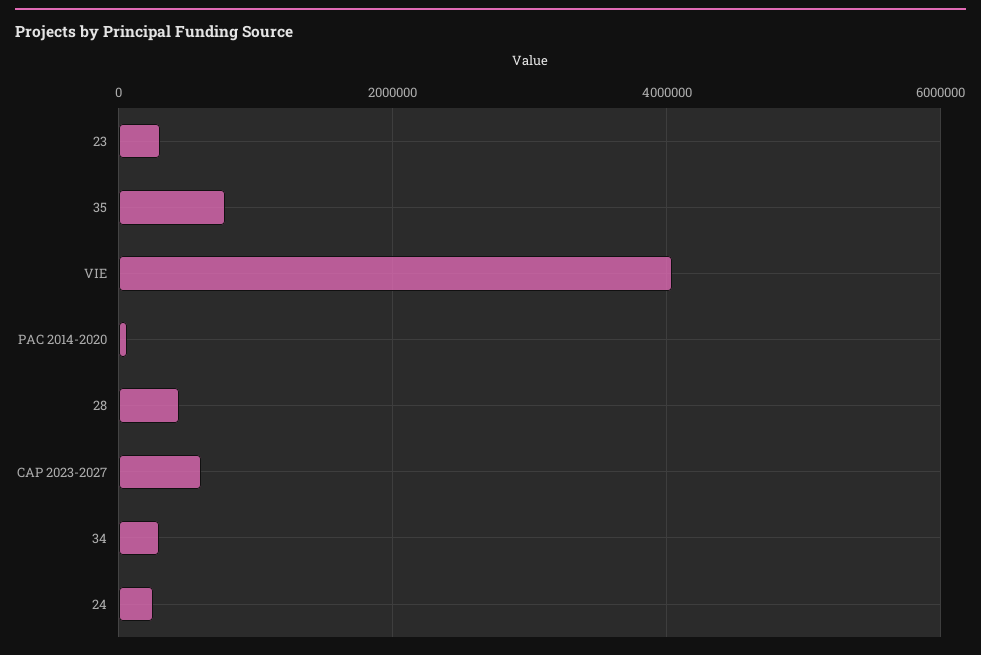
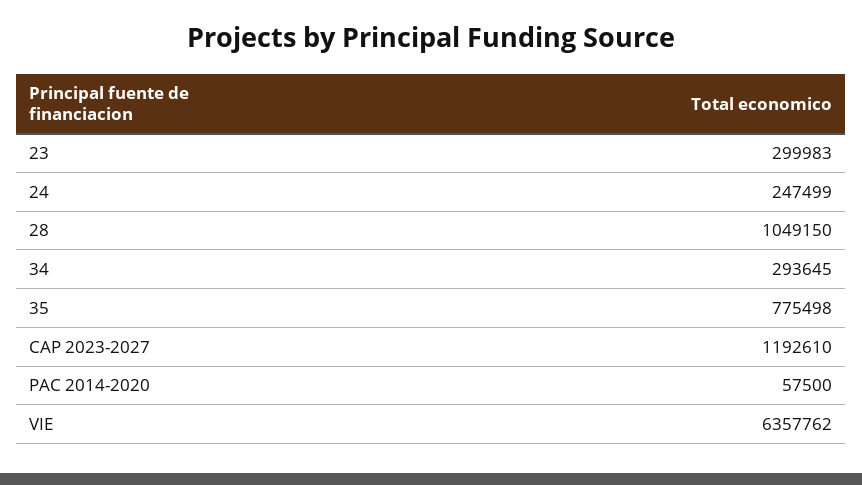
  {
    "23": 299983,
    "35": 775498,
-   "VIE": 4000000,
+   "VIE": 6357762,
    "PAC 2014-2020": 57500,
-   "28": 400000,
+   "28": 1049150,
-   "CAP 2023-2027": 600000,
+   "CAP 2023-2027": 1192610,
    "34": 293645,
    "24": 247499
  }

